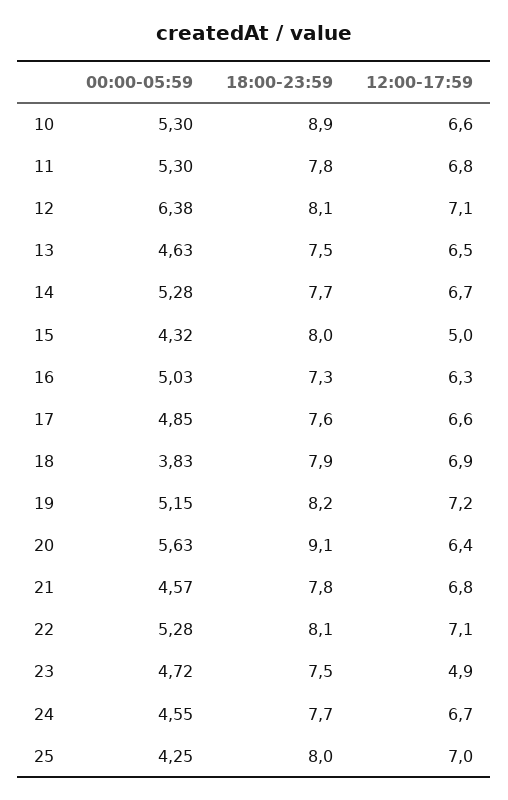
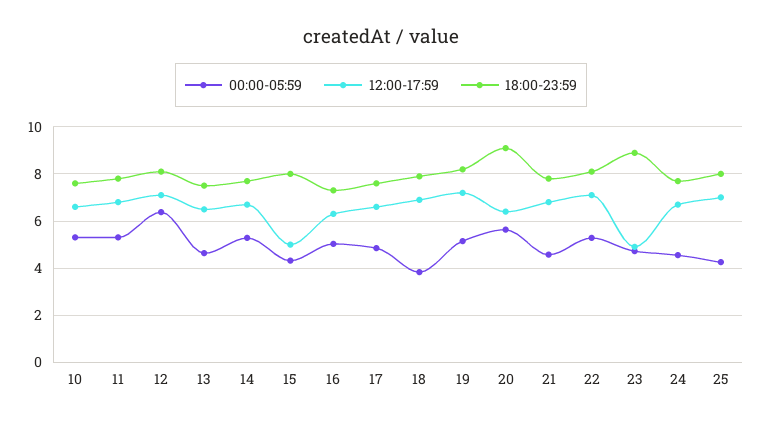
  {
    "00:00-05:59": {
      "10": 5.3,
      "11": 5.3,
      "12": 6.38,
      "13": 4.63,
      "14": 5.28,
      "15": 4.32,
      "16": 5.03,
      "17": 4.85,
      "18": 3.83,
      "19": 5.15,
      "20": 5.63,
      "21": 4.57,
      "22": 5.28,
      "23": 4.72,
      "24": 4.55,
      "25": 4.25
    },
    "18:00-23:59": {
-     "10": 8.9,
+     "10": 7.5,
      "11": 7.8,
      "12": 8.1,
      "13": 7.5,
      "14": 7.7,
      "15": 8,
      "16": 7.3,
      "17": 7.6,
      "18": 7.9,
      "19": 8.2,
      "20": 9.1,
      "21": 7.8,
      "22": 8.1,
-     "23": 7.5,
+     "23": 9,
      "24": 7.7,
      "25": 8
    },
    "12:00-17:59": {
      "10": 6.6,
      "11": 6.8,
      "12": 7.1,
      "13": 6.5,
      "14": 6.7,
      "15": 5,
      "16": 6.3,
      "17": 6.6,
      "18": 6.9,
      "19": 7.2,
      "20": 6.4,
      "21": 6.8,
      "22": 7.1,
      "23": 4.9,
      "24": 6.7,
      "25": 7
    }
  }

